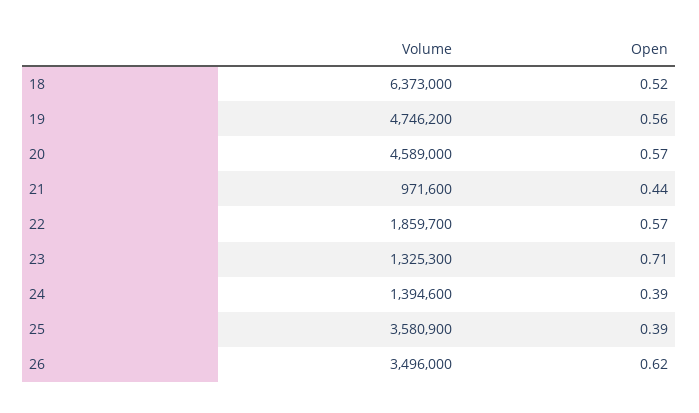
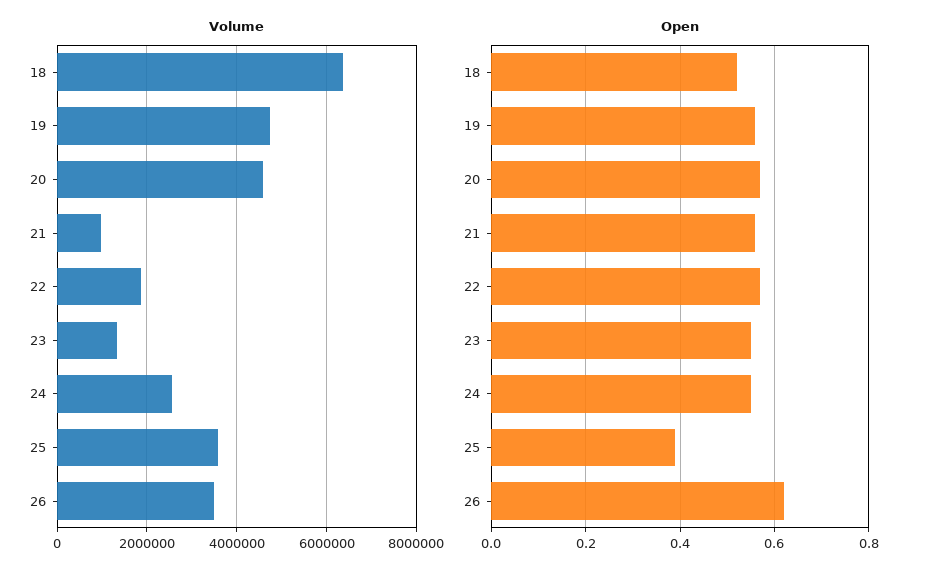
  {
    "Volume": {
      "18": 6373000,
      "19": 4746200,
      "20": 4589000,
      "21": 971600,
      "22": 1859700,
      "23": 1325300,
-     "24": 1394600,
+     "24": 2600000,
      "25": 3580900,
      "26": 3496000
    },
    "Open": {
      "18": 0.52,
      "19": 0.56,
      "20": 0.57,
-     "21": 0.44,
+     "21": 0.55,
      "22": 0.57,
-     "23": 0.71,
+     "23": 0.55,
-     "24": 0.39,
+     "24": 0.55,
      "25": 0.39,
      "26": 0.62
    }
  }

